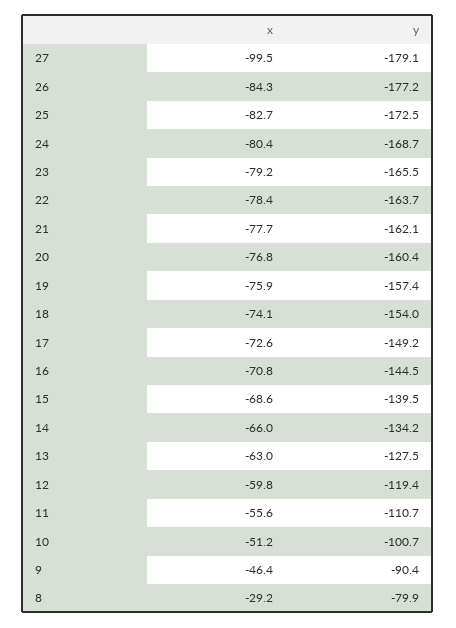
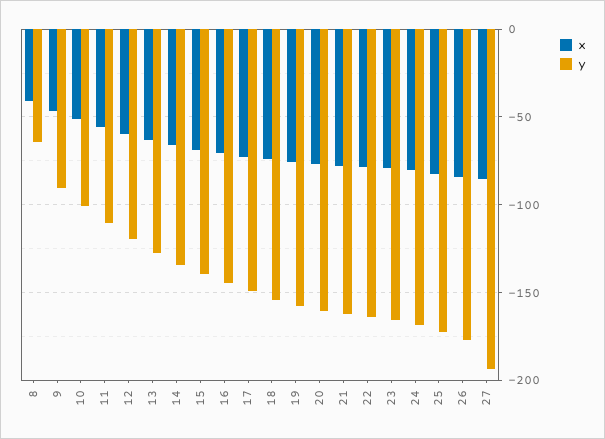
  {
    "x": {
-     "27": -99.5,
+     "27": -85,
      "26": -84.3,
      "25": -82.7,
      "24": -80.4,
      "23": -79.2,
      "22": -78.4,
      "21": -77.7,
      "20": -76.8,
      "19": -75.9,
      "18": -74.1,
      "17": -72.6,
      "16": -70.8,
      "15": -68.6,
      "14": -66,
      "13": -63,
      "12": -59.8,
      "11": -55.6,
      "10": -51.2,
      "9": -46.4,
-     "8": -29.2
+     "8": -40
    },
    "y": {
-     "27": -179.1,
+     "27": -195,
      "26": -177.2,
      "25": -172.5,
      "24": -168.7,
      "23": -165.5,
      "22": -163.7,
      "21": -162.1,
      "20": -160.4,
      "19": -157.4,
      "18": -154,
      "17": -149.2,
      "16": -144.5,
      "15": -139.5,
      "14": -134.2,
      "13": -127.5,
      "12": -119.4,
      "11": -110.7,
      "10": -100.7,
      "9": -90.4,
-     "8": -79.9
+     "8": -65
    }
  }

